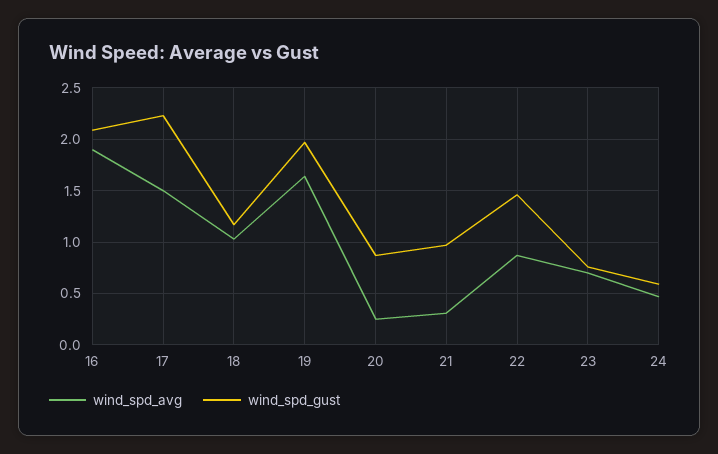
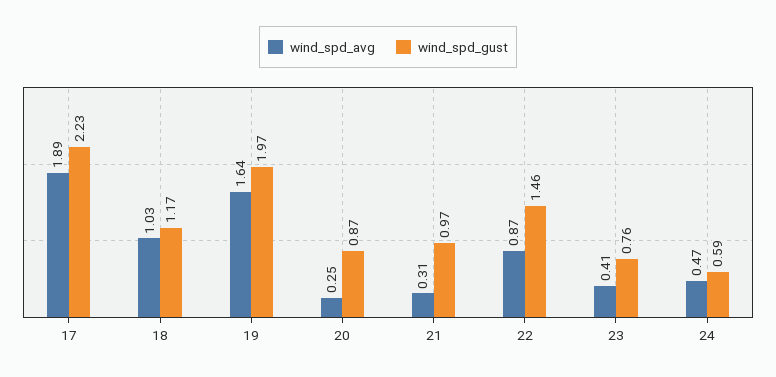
  {
    "wind_spd_avg": {
-     "16": 1.9,
-     "17": 1.5,
+     "17": 1.89,
      "18": 1.03,
      "19": 1.64,
      "20": 0.25,
      "21": 0.31,
      "22": 0.87,
-     "23": 0.7,
+     "23": 0.41,
      "24": 0.47
    },
    "wind_spd_gust": {
-     "16": 2.1,
      "17": 2.23,
      "18": 1.17,
      "19": 1.97,
      "20": 0.87,
      "21": 0.97,
      "22": 1.46,
      "23": 0.76,
      "24": 0.59
    }
  }

